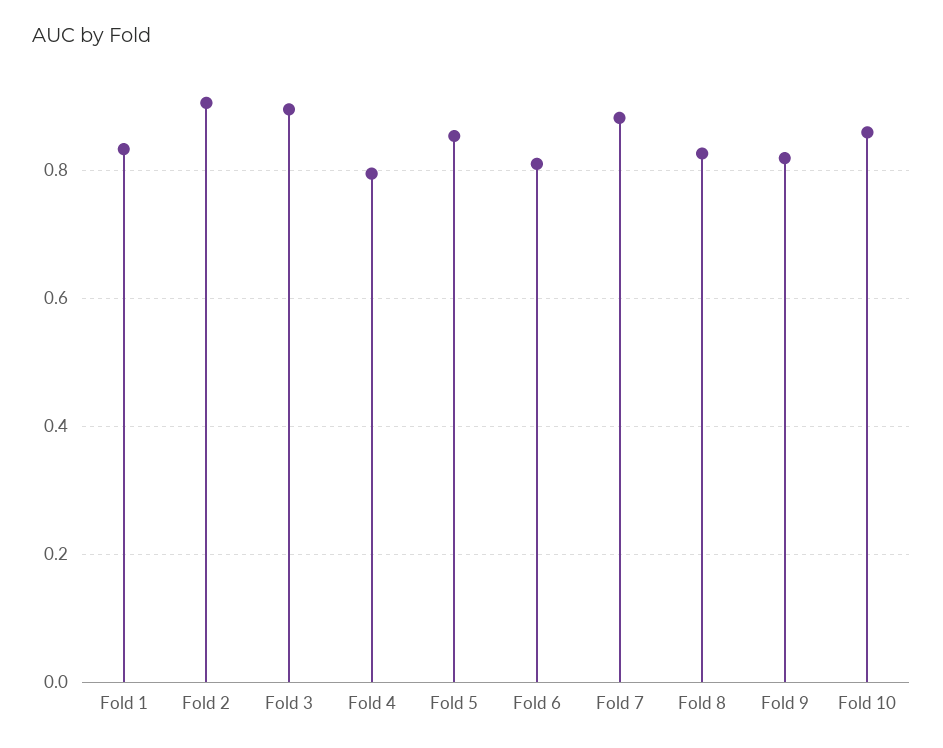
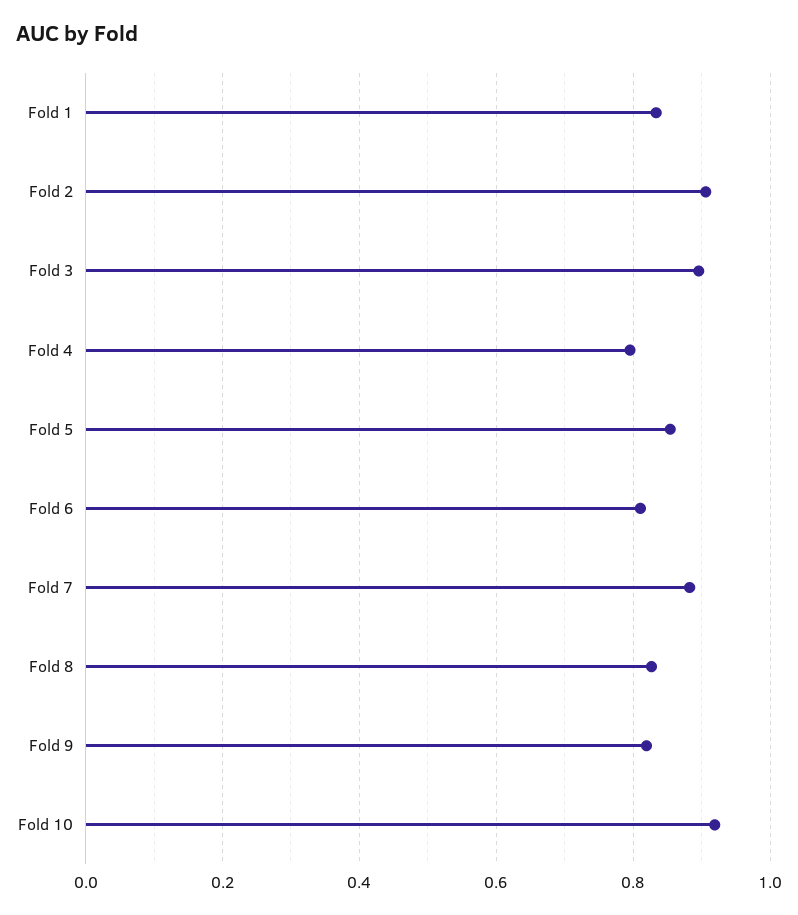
  {
    "Fold 1": 0.84,
    "Fold 2": 0.9,
    "Fold 3": 0.9,
    "Fold 4": 0.8,
    "Fold 5": 0.86,
    "Fold 6": 0.82,
    "Fold 7": 0.88,
    "Fold 8": 0.82,
    "Fold 9": 0.82,
-   "Fold 10": 0.86
+   "Fold 10": 0.92
  }

